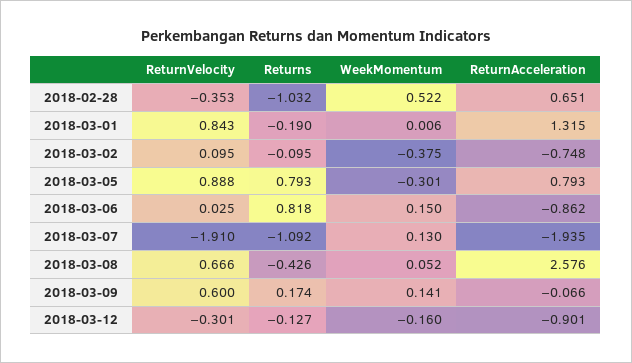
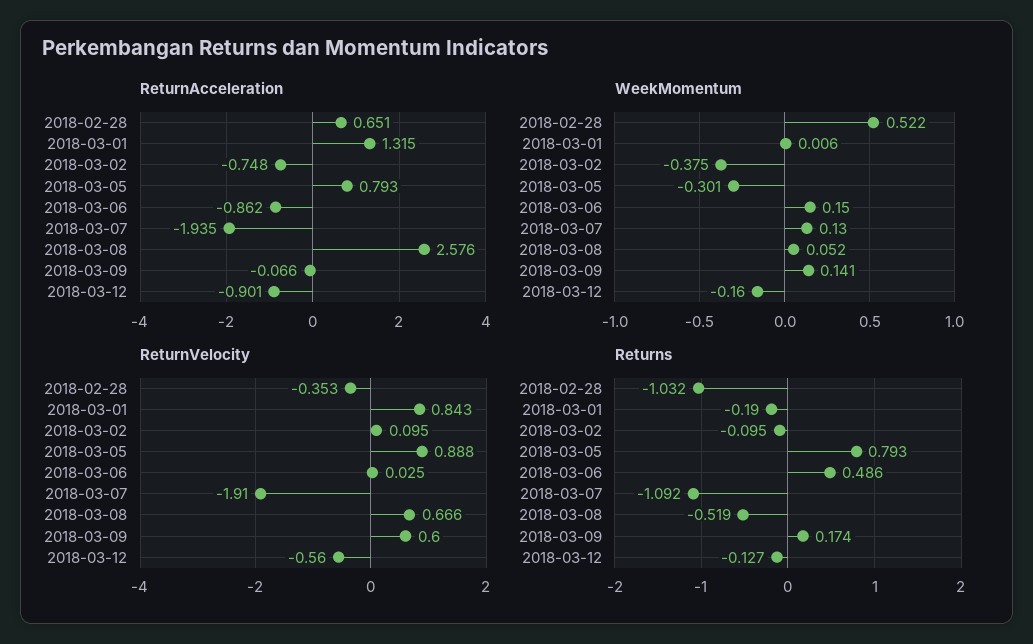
  {
    "ReturnVelocity": {
      "2018-02-28": -0.353,
      "2018-03-01": 0.843,
      "2018-03-02": 0.095,
      "2018-03-05": 0.888,
      "2018-03-06": 0.025,
      "2018-03-07": -1.91,
      "2018-03-08": 0.666,
      "2018-03-09": 0.6,
-     "2018-03-12": -0.301
+     "2018-03-12": -0.56
    },
    "Returns": {
      "2018-02-28": -1.032,
      "2018-03-01": -0.19,
      "2018-03-02": -0.095,
      "2018-03-05": 0.793,
-     "2018-03-06": 0.818,
+     "2018-03-06": 0.486,
      "2018-03-07": -1.092,
-     "2018-03-08": -0.426,
+     "2018-03-08": -0.519,
      "2018-03-09": 0.174,
      "2018-03-12": -0.127
    },
    "WeekMomentum": {
      "2018-02-28": 0.522,
      "2018-03-01": 0.006,
      "2018-03-02": -0.375,
      "2018-03-05": -0.301,
      "2018-03-06": 0.15,
      "2018-03-07": 0.13,
      "2018-03-08": 0.052,
      "2018-03-09": 0.141,
      "2018-03-12": -0.16
    },
    "ReturnAcceleration": {
      "2018-02-28": 0.651,
      "2018-03-01": 1.315,
      "2018-03-02": -0.748,
      "2018-03-05": 0.793,
      "2018-03-06": -0.862,
      "2018-03-07": -1.935,
      "2018-03-08": 2.576,
      "2018-03-09": -0.066,
      "2018-03-12": -0.901
    }
  }

